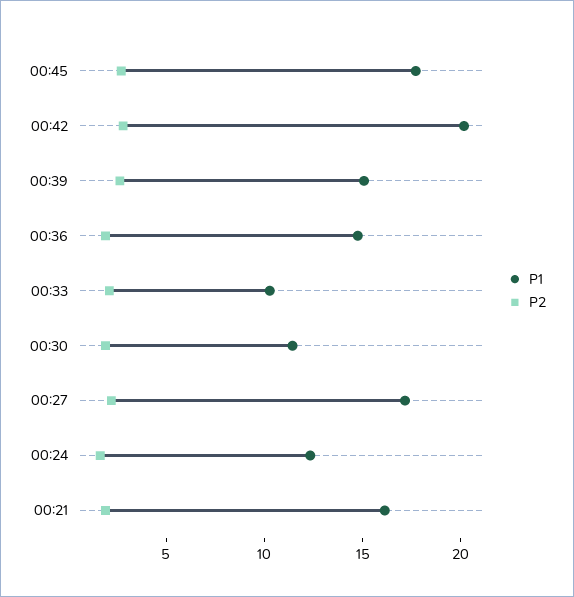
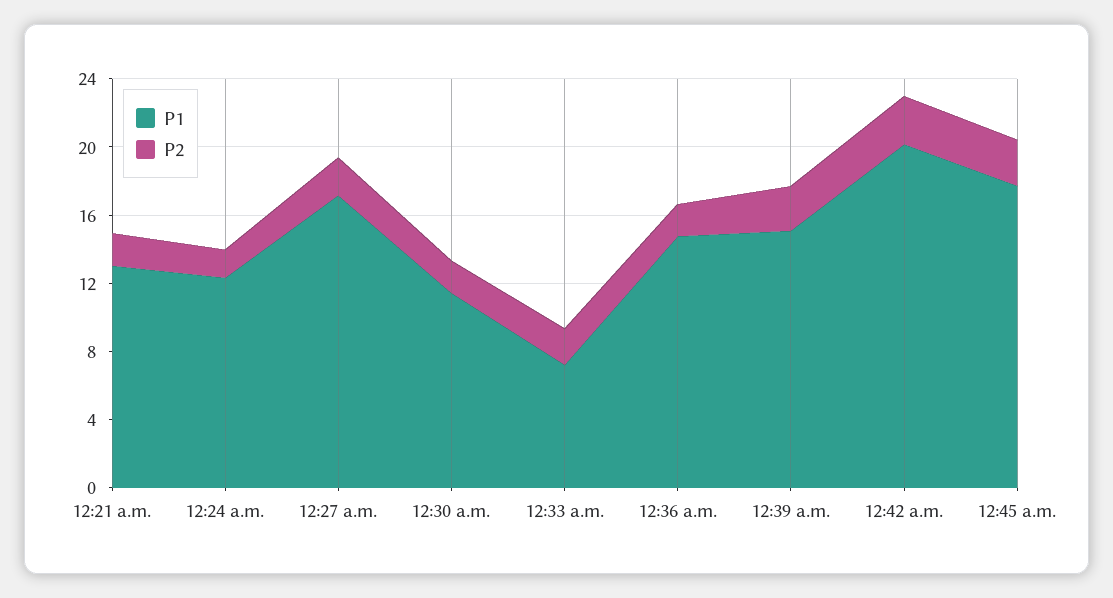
  {
    "P1": {
      "00:45": 18,
      "00:42": 20,
      "00:39": 15,
      "00:36": 15,
-     "00:33": 10,
+     "00:33": 7,
      "00:30": 11,
      "00:27": 17,
      "00:24": 12,
-     "00:21": 16
+     "00:21": 13
    },
    "P2": {
      "00:45": 3,
      "00:42": 3,
      "00:39": 3,
      "00:36": 2,
      "00:33": 2,
      "00:30": 2,
      "00:27": 2,
      "00:24": 2,
      "00:21": 2
    }
  }

